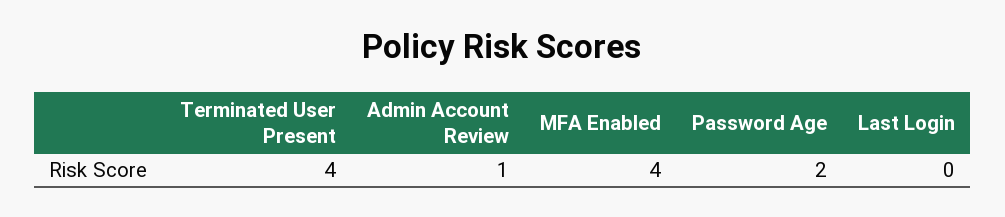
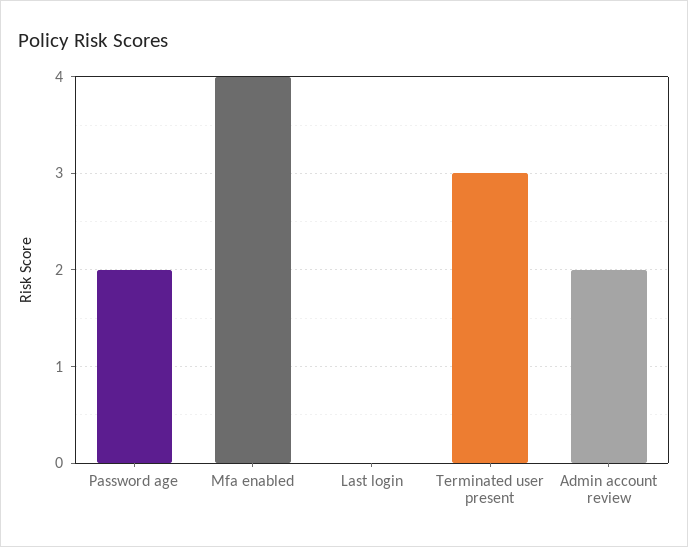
  {
-   "Terminated User Present": 4,
+   "Terminated User Present": 3,
-   "Admin Account Review": 1,
+   "Admin Account Review": 2,
    "MFA Enabled": 4,
    "Password Age": 2,
    "Last Login": 0
  }

